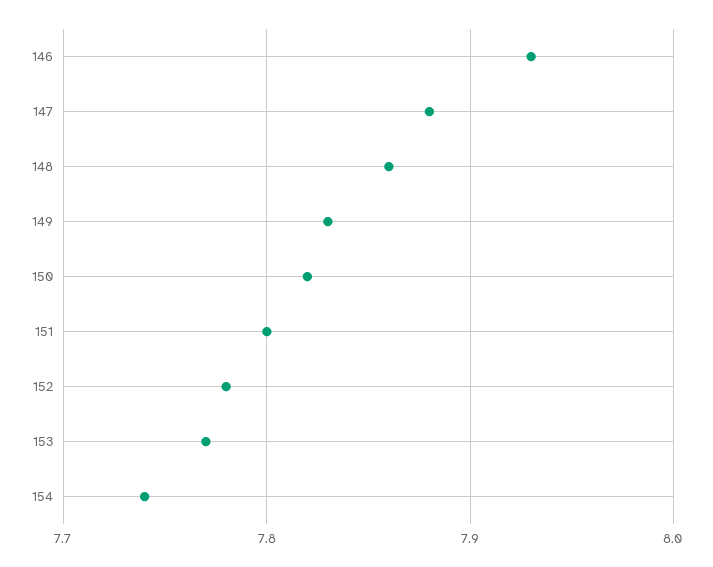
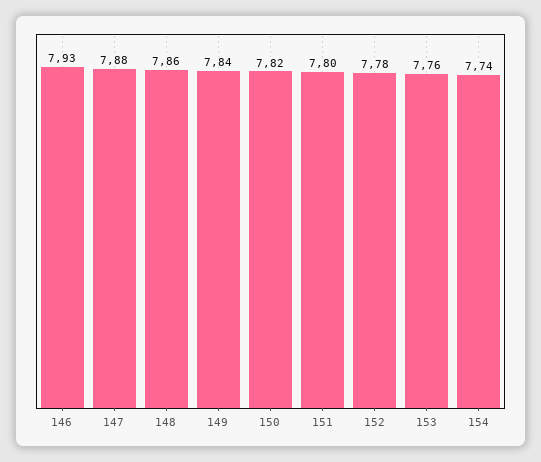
  {
    "146": 7.93,
    "147": 7.88,
    "148": 7.86,
-   "149": 7.83,
+   "149": 7.84,
    "150": 7.82,
    "151": 7.8,
    "152": 7.78,
-   "153": 7.77,
+   "153": 7.76,
    "154": 7.74
  }

